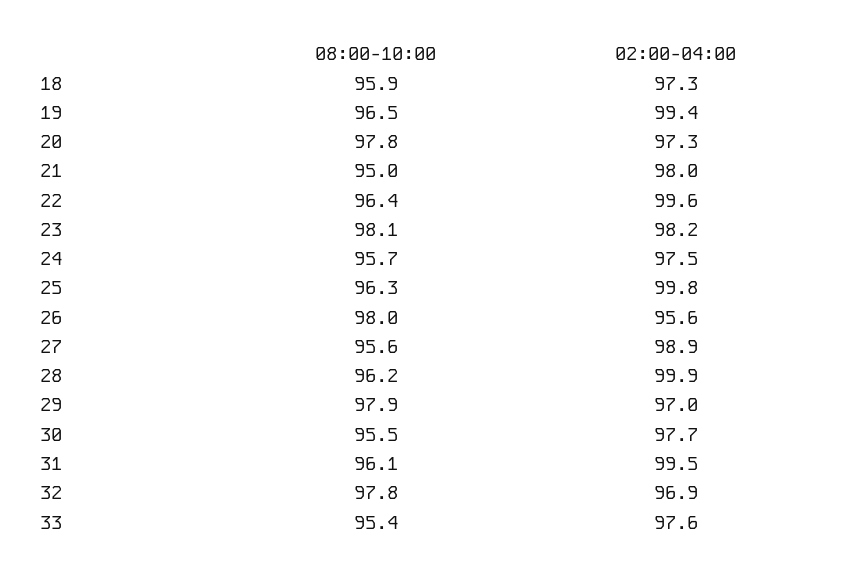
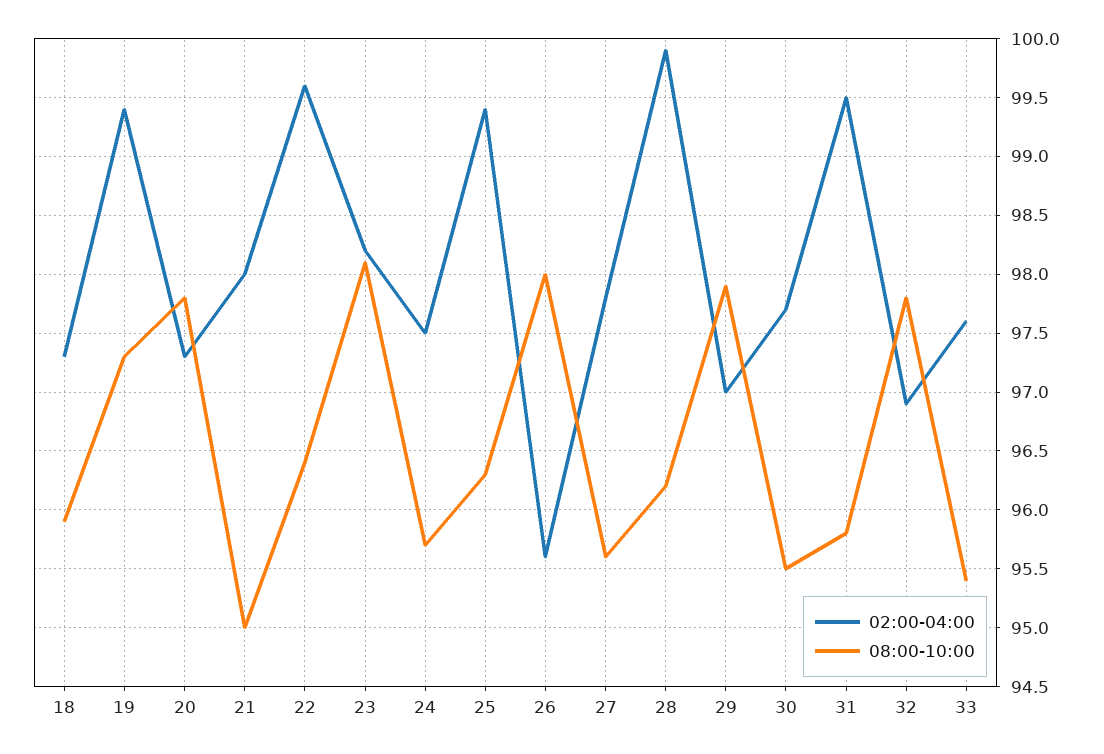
  {
    "08:00-10:00": {
      "18": 95.9,
-     "19": 96.5,
+     "19": 97.3,
      "20": 97.8,
      "21": 95,
      "22": 96.4,
      "23": 98.1,
      "24": 95.7,
      "25": 96.3,
      "26": 98,
      "27": 95.6,
      "28": 96.2,
      "29": 97.9,
      "30": 95.5,
-     "31": 96.1,
+     "31": 95.8,
      "32": 97.8,
      "33": 95.4
    },
    "02:00-04:00": {
      "18": 97.3,
      "19": 99.4,
      "20": 97.3,
      "21": 98,
      "22": 99.6,
      "23": 98.2,
      "24": 97.5,
-     "25": 99.8,
+     "25": 99.4,
      "26": 95.6,
-     "27": 98.9,
+     "27": 97.8,
      "28": 99.9,
      "29": 97,
      "30": 97.7,
      "31": 99.5,
      "32": 96.9,
      "33": 97.6
    }
  }

